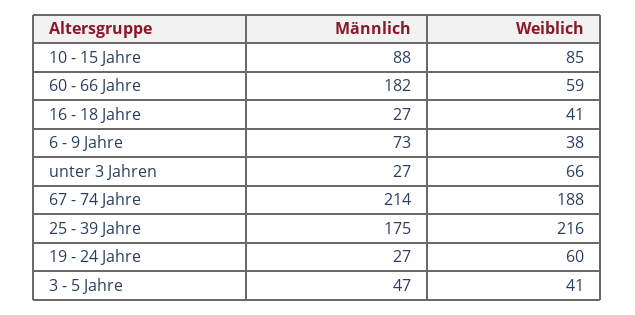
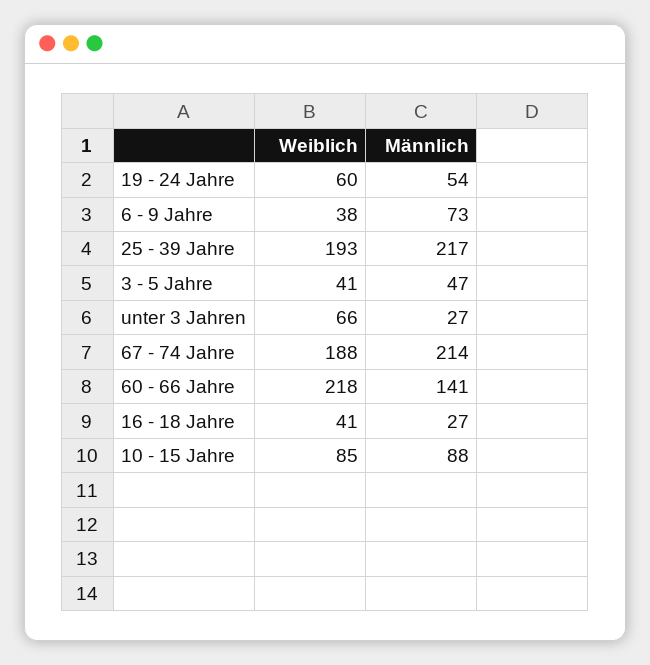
  {
    "Männlich": {
      "10 - 15 Jahre": 88,
-     "60 - 66 Jahre": 182,
+     "60 - 66 Jahre": 141,
      "16 - 18 Jahre": 27,
      "6 - 9 Jahre": 73,
      "unter 3 Jahren": 27,
      "67 - 74 Jahre": 214,
-     "25 - 39 Jahre": 175,
+     "25 - 39 Jahre": 217,
-     "19 - 24 Jahre": 27,
+     "19 - 24 Jahre": 54,
      "3 - 5 Jahre": 47
    },
    "Weiblich": {
      "10 - 15 Jahre": 85,
-     "60 - 66 Jahre": 59,
+     "60 - 66 Jahre": 218,
      "16 - 18 Jahre": 41,
      "6 - 9 Jahre": 38,
      "unter 3 Jahren": 66,
      "67 - 74 Jahre": 188,
-     "25 - 39 Jahre": 216,
+     "25 - 39 Jahre": 193,
      "19 - 24 Jahre": 60,
      "3 - 5 Jahre": 41
    }
  }

